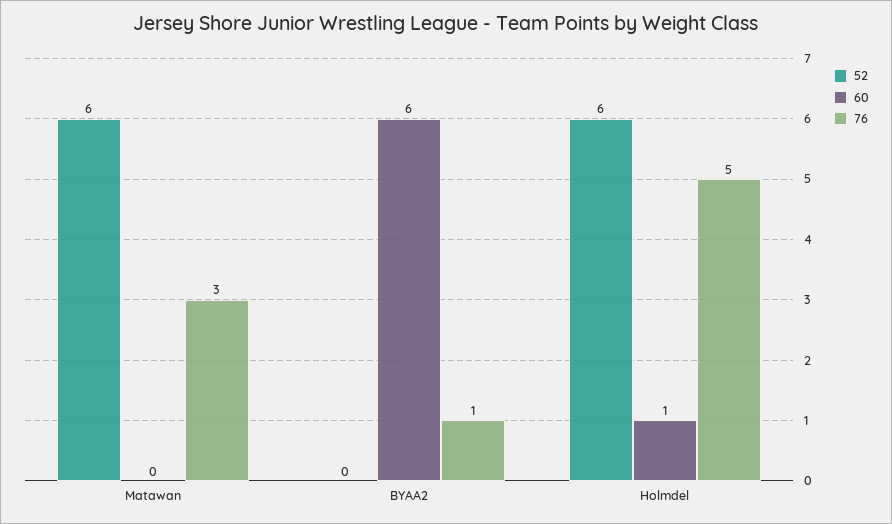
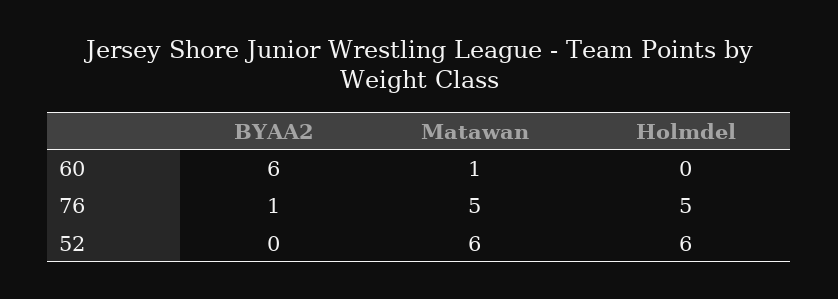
  {
    "52": {
      "Matawan": 6,
      "BYAA2": 0,
      "Holmdel": 6
    },
    "60": {
-     "Matawan": 0,
+     "Matawan": 1,
      "BYAA2": 6,
-     "Holmdel": 1
+     "Holmdel": 0
    },
    "76": {
-     "Matawan": 3,
+     "Matawan": 5,
      "BYAA2": 1,
      "Holmdel": 5
    }
  }

